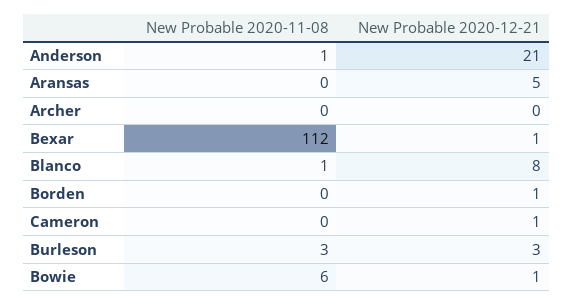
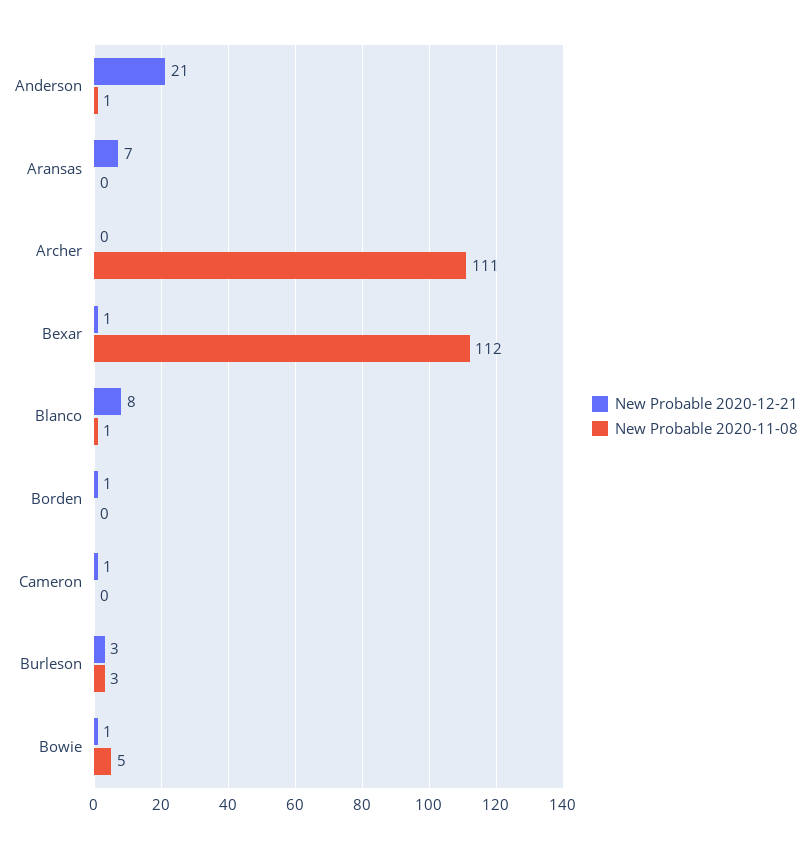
  {
    "New Probable 2020-11-08": {
      "Anderson": 1,
      "Aransas": 0,
-     "Archer": 0,
+     "Archer": 111,
      "Bexar": 112,
      "Blanco": 1,
      "Borden": 0,
      "Cameron": 0,
      "Burleson": 3,
-     "Bowie": 6
+     "Bowie": 5
    },
    "New Probable 2020-12-21": {
      "Anderson": 21,
-     "Aransas": 5,
+     "Aransas": 7,
      "Archer": 0,
      "Bexar": 1,
      "Blanco": 8,
      "Borden": 1,
      "Cameron": 1,
      "Burleson": 3,
      "Bowie": 1
    }
  }

